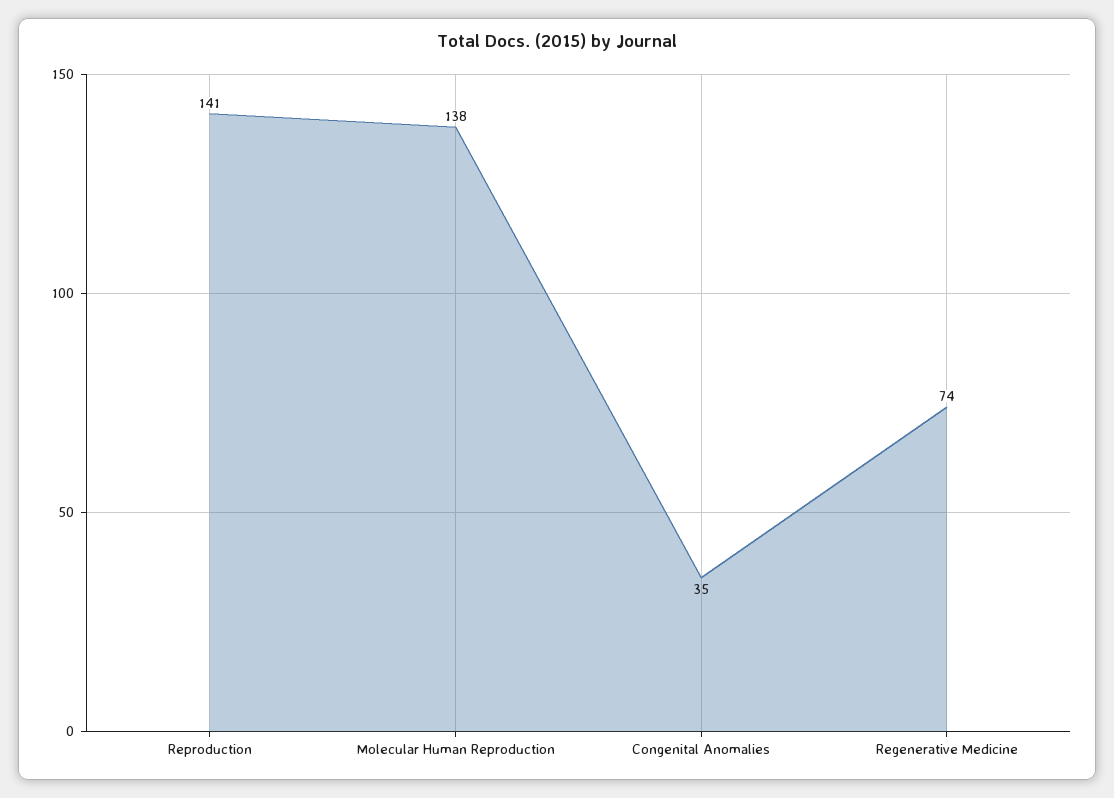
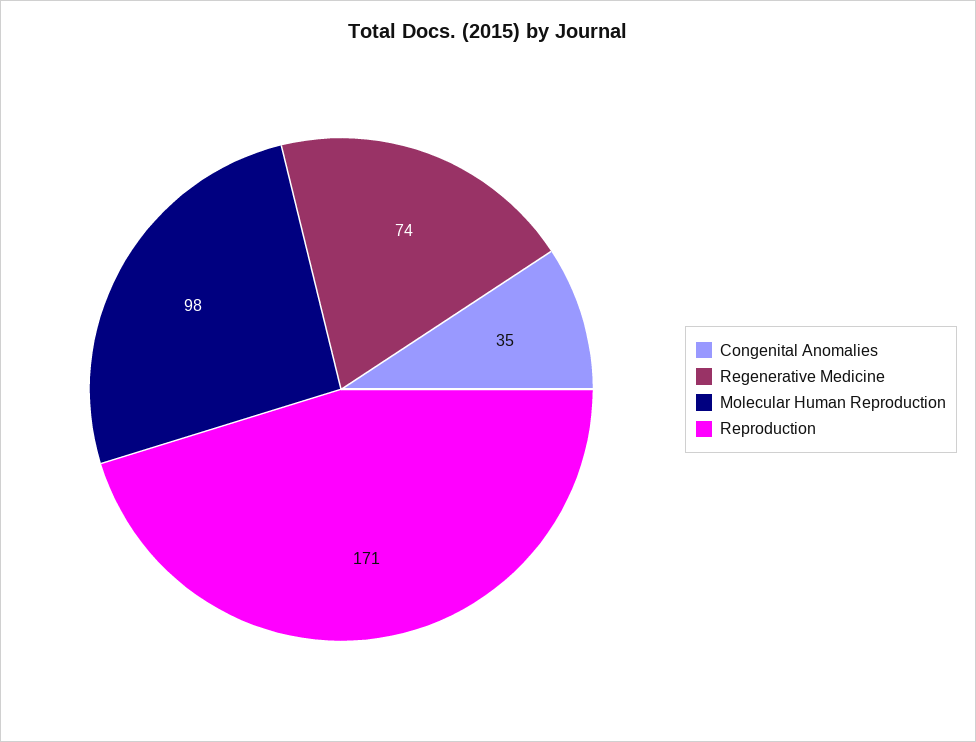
  {
-   "Reproduction": 141,
+   "Reproduction": 171,
-   "Molecular Human Reproduction": 138,
+   "Molecular Human Reproduction": 98,
    "Congenital Anomalies": 35,
    "Regenerative Medicine": 74
  }

